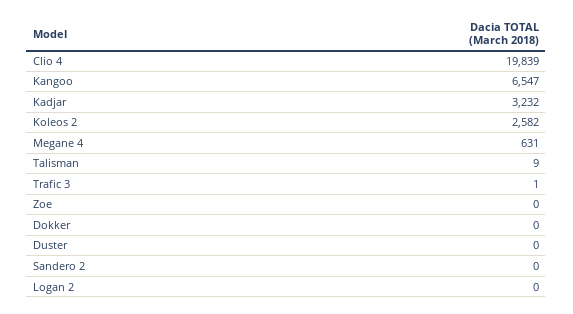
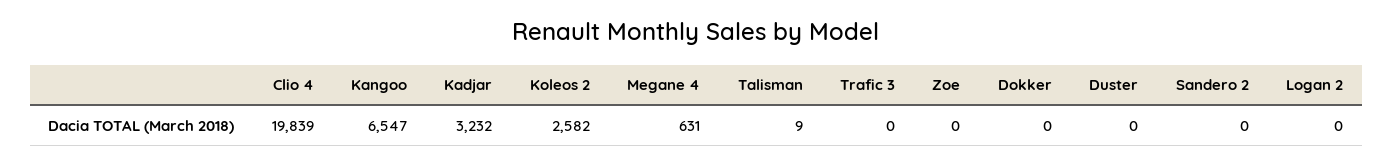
  {
    "Clio 4": 19839,
    "Kangoo": 6547,
    "Kadjar": 3232,
    "Koleos 2": 2582,
    "Megane 4": 631,
    "Talisman": 9,
-   "Trafic 3": 1,
+   "Trafic 3": 0,
    "Zoe": 0,
    "Dokker": 0,
    "Duster": 0,
    "Sandero 2": 0,
    "Logan 2": 0
  }

